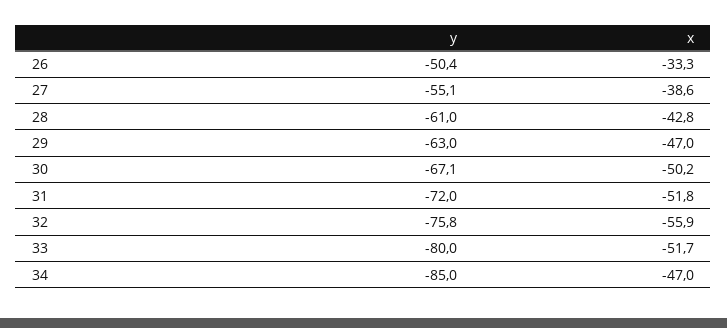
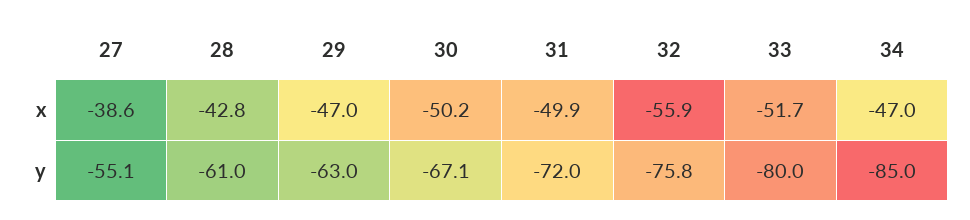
  {
    "y": {
-     "26": -50.4,
      "27": -55.1,
      "28": -61,
      "29": -63,
      "30": -67.1,
      "31": -72,
      "32": -75.8,
      "33": -80,
      "34": -85
    },
    "x": {
-     "26": -33.3,
      "27": -38.6,
      "28": -42.8,
      "29": -47,
      "30": -50.2,
-     "31": -51.8,
+     "31": -49.9,
      "32": -55.9,
      "33": -51.7,
      "34": -47
    }
  }

